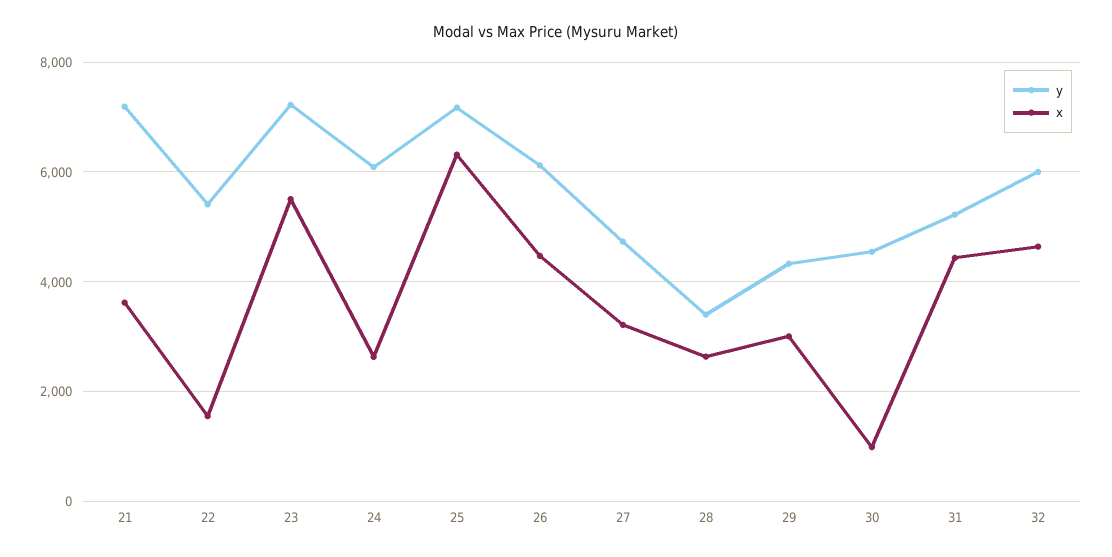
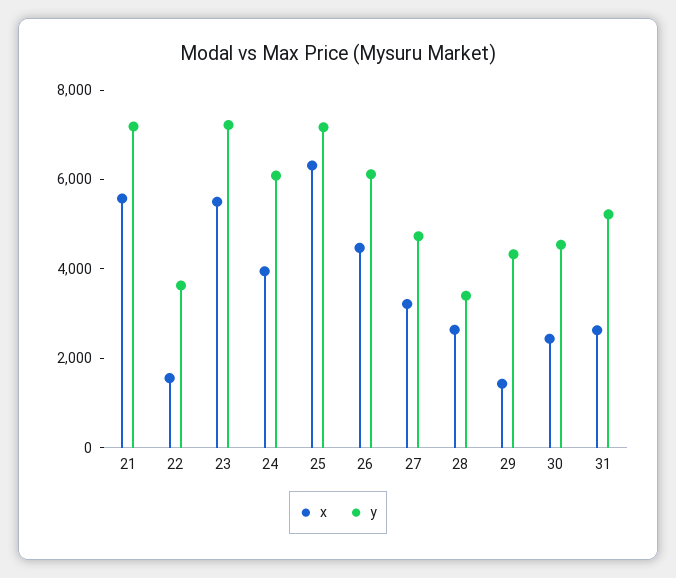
  {
    "y": {
      "21": 7200,
-     "22": 5400,
+     "22": 3500,
      "23": 7200,
      "24": 6000,
      "25": 7200,
      "26": 6200,
      "27": 4800,
      "28": 3400,
      "29": 4400,
      "30": 4600,
-     "31": 5200,
+     "31": 5200
-     "32": 6000
    },
    "x": {
-     "21": 3600,
+     "21": 5500,
      "22": 1600,
      "23": 5600,
-     "24": 2600,
+     "24": 4000,
      "25": 6400,
      "26": 4400,
      "27": 3200,
      "28": 2600,
-     "29": 3000,
+     "29": 1500,
-     "30": 1000,
+     "30": 2500,
-     "31": 4400,
+     "31": 2500
-     "32": 4600
    }
  }

